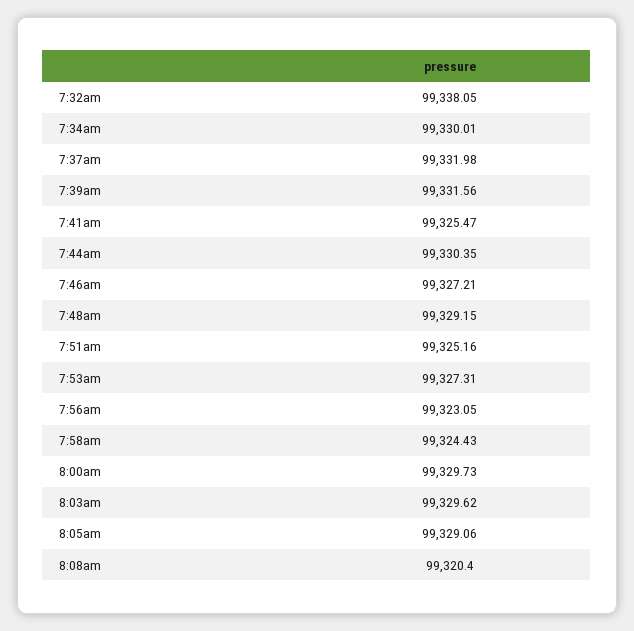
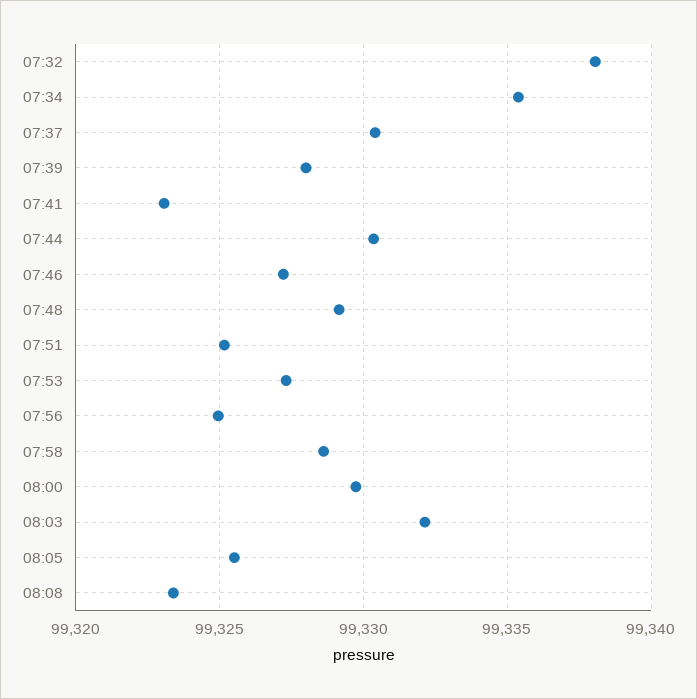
  {
    "7:32am": 99338.05,
-   "7:34am": 99330.01,
+   "7:34am": 99335.5,
-   "7:37am": 99331.98,
+   "7:37am": 99330.5,
-   "7:39am": 99331.56,
+   "7:39am": 99328,
-   "7:41am": 99325.47,
+   "7:41am": 99323,
    "7:44am": 99330.35,
    "7:46am": 99327.21,
    "7:48am": 99329.15,
    "7:51am": 99325.16,
    "7:53am": 99327.31,
-   "7:56am": 99323.05,
+   "7:56am": 99325,
-   "7:58am": 99324.43,
+   "7:58am": 99328.5,
    "8:00am": 99329.73,
-   "8:03am": 99329.62,
+   "8:03am": 99332,
-   "8:05am": 99329.06,
+   "8:05am": 99325.5,
-   "8:08am": 99320.4
+   "8:08am": 99323.5
  }

